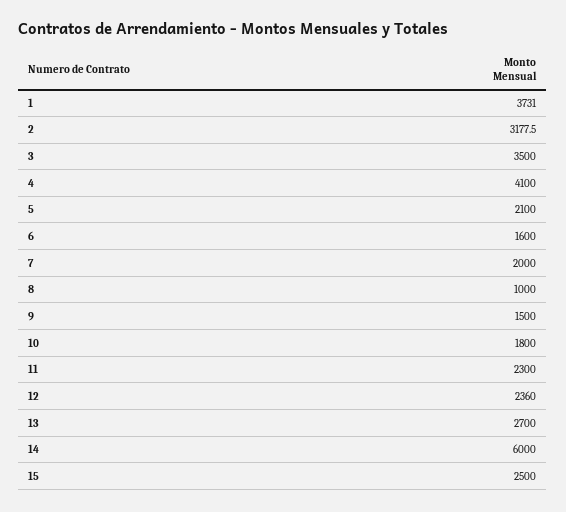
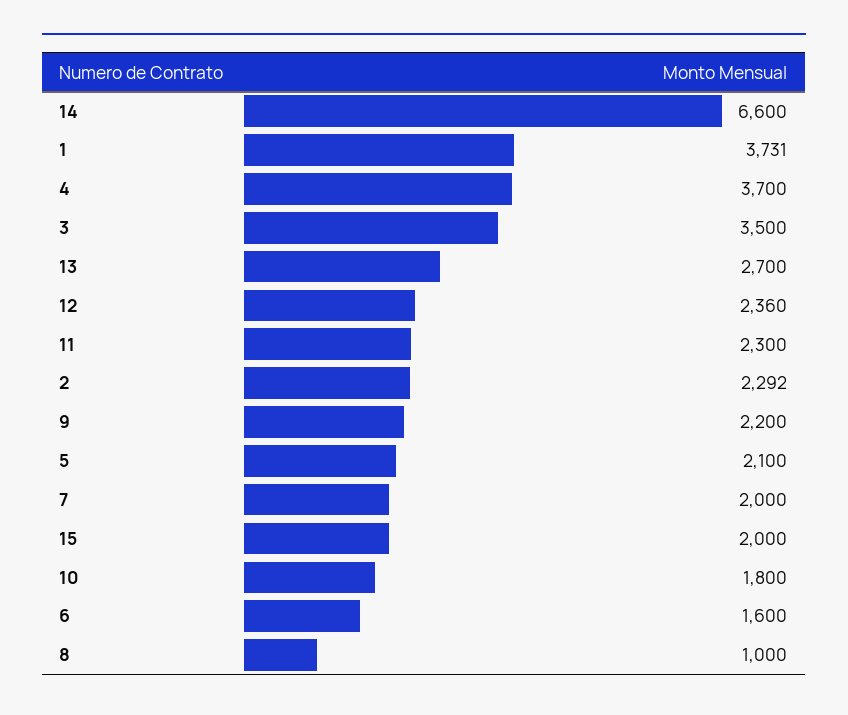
  {
    "1": 3731,
-   "2": 3177.5,
+   "2": 2292,
    "3": 3500,
-   "4": 4100,
+   "4": 3700,
    "5": 2100,
    "6": 1600,
    "7": 2000,
    "8": 1000,
-   "9": 1500,
+   "9": 2200,
    "10": 1800,
    "11": 2300,
    "12": 2360,
    "13": 2700,
-   "14": 6000,
+   "14": 6600,
-   "15": 2500
+   "15": 2000
  }

